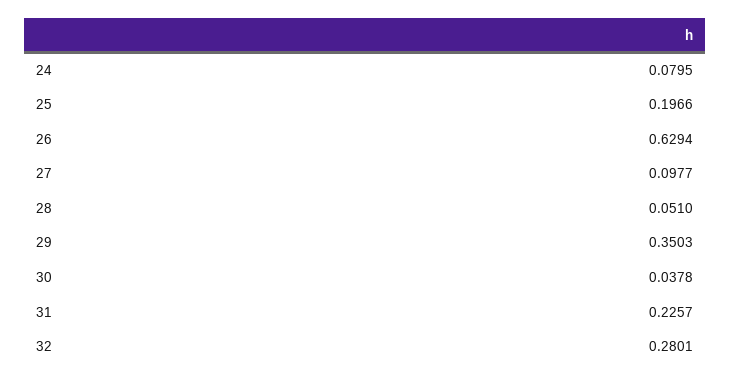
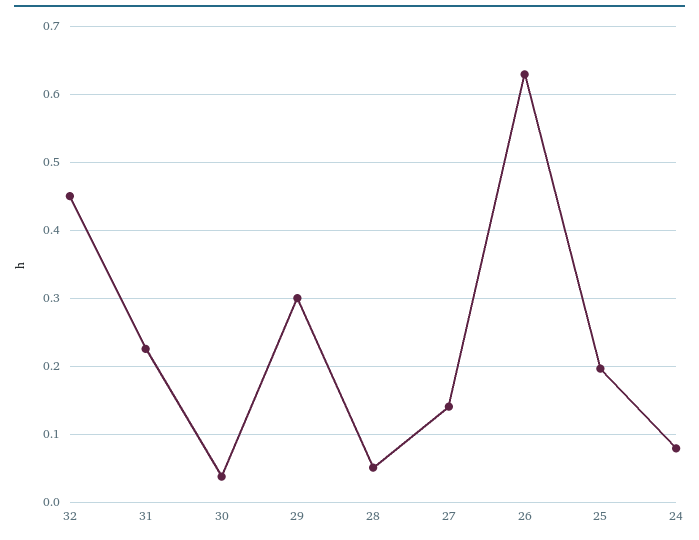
  {
    "24": 0.0795,
    "25": 0.1966,
    "26": 0.6294,
-   "27": 0.0977,
+   "27": 0.14,
    "28": 0.051,
-   "29": 0.3503,
+   "29": 0.3,
    "30": 0.0378,
    "31": 0.2257,
-   "32": 0.2801
+   "32": 0.45
  }

